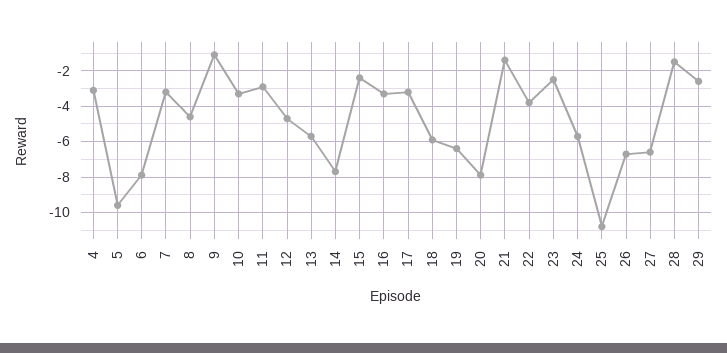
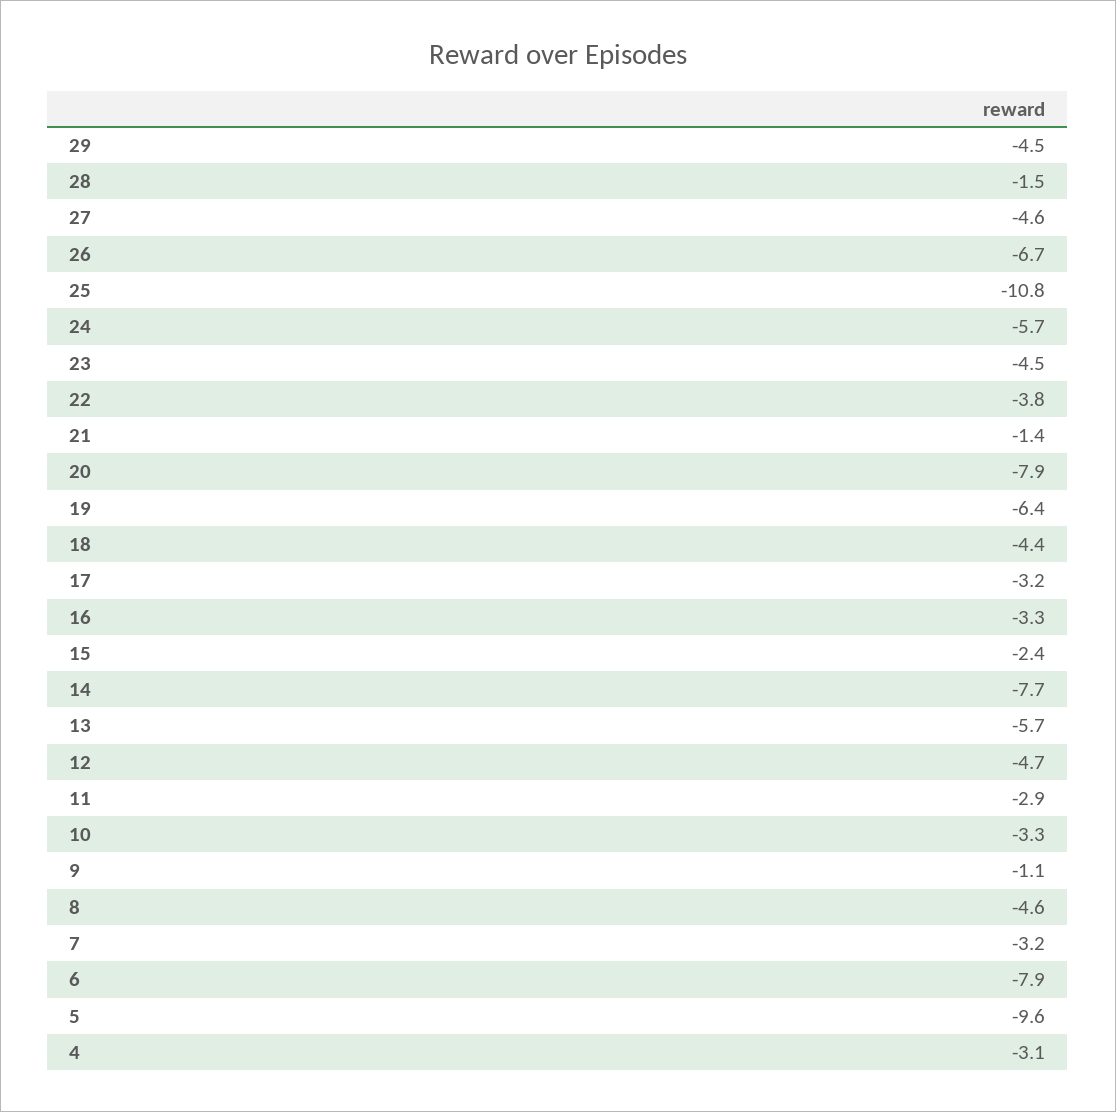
  {
    "4": -3.1,
    "5": -9.6,
    "6": -7.9,
    "7": -3.2,
    "8": -4.6,
    "9": -1.1,
    "10": -3.3,
    "11": -2.9,
    "12": -4.7,
    "13": -5.7,
    "14": -7.7,
    "15": -2.4,
    "16": -3.3,
    "17": -3.2,
-   "18": -6,
+   "18": -4.4,
    "19": -6.4,
    "20": -7.9,
    "21": -1.4,
    "22": -3.8,
-   "23": -2.5,
+   "23": -4.5,
    "24": -5.7,
    "25": -10.8,
    "26": -6.7,
-   "27": -6.5,
+   "27": -4.6,
    "28": -1.5,
-   "29": -2.5
+   "29": -4.5
  }

